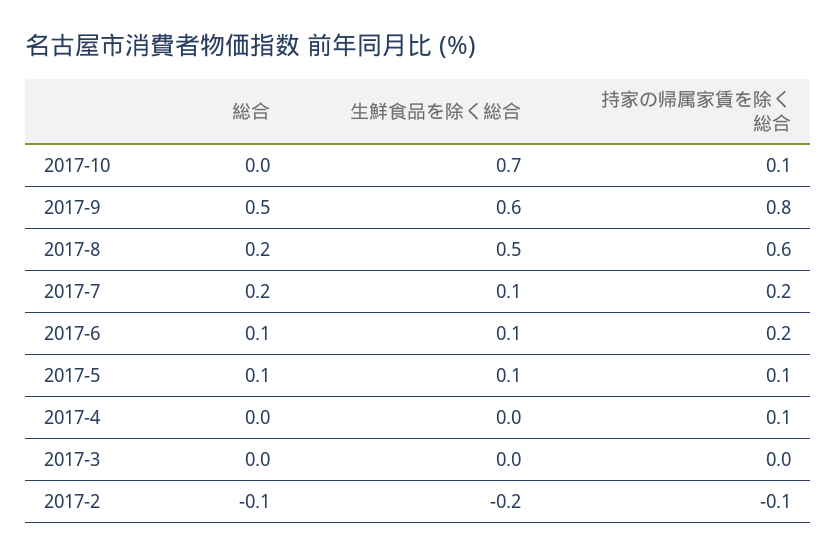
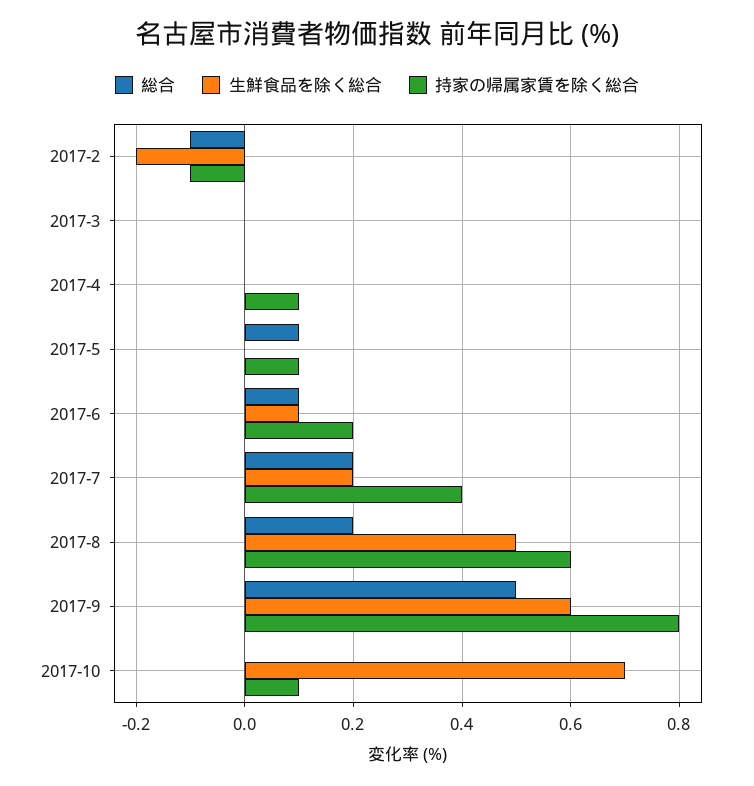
  {
    "総合": {
      "2017-10": 0,
      "2017-9": 0.5,
      "2017-8": 0.2,
      "2017-7": 0.2,
      "2017-6": 0.1,
      "2017-5": 0.1,
      "2017-4": 0,
      "2017-3": 0,
      "2017-2": -0.1
    },
    "生鮮食品を除く総合": {
      "2017-10": 0.7,
      "2017-9": 0.6,
      "2017-8": 0.5,
-     "2017-7": 0.1,
+     "2017-7": 0.2,
      "2017-6": 0.1,
-     "2017-5": 0.1,
+     "2017-5": 0,
      "2017-4": 0,
      "2017-3": 0,
      "2017-2": -0.2
    },
    "持家の帰属家賃を除く総合": {
      "2017-10": 0.1,
      "2017-9": 0.8,
      "2017-8": 0.6,
-     "2017-7": 0.2,
+     "2017-7": 0.4,
      "2017-6": 0.2,
      "2017-5": 0.1,
      "2017-4": 0.1,
      "2017-3": 0,
      "2017-2": -0.1
    }
  }

